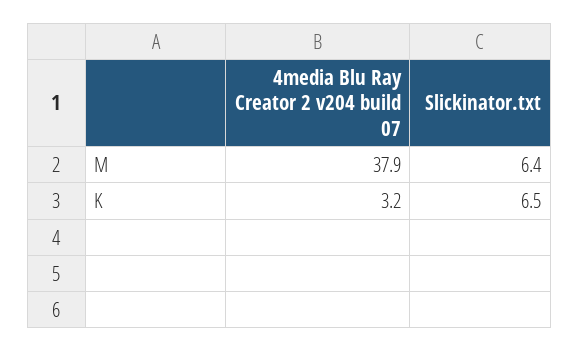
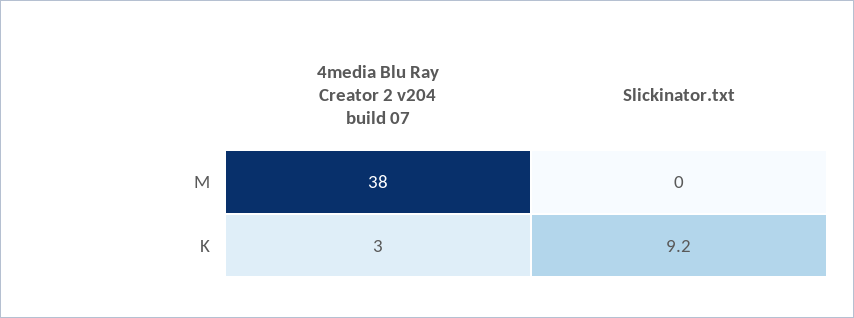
  {
    "4media Blu Ray Creator 2 v204 build 07": {
      "M": 37.9,
      "K": 3.2
    },
    "Slickinator.txt": {
-     "M": 6.4,
+     "M": 0,
-     "K": 6.5
+     "K": 9.2
    }
  }

